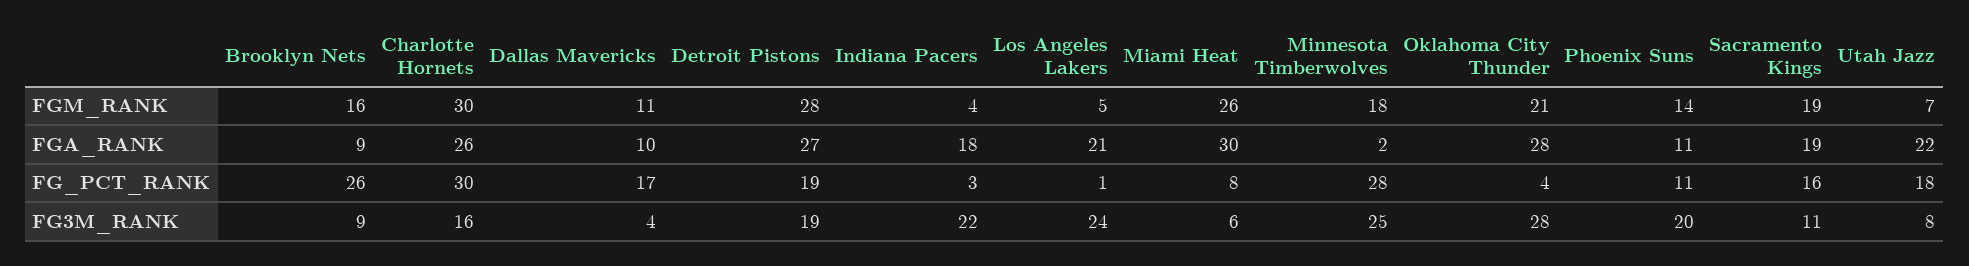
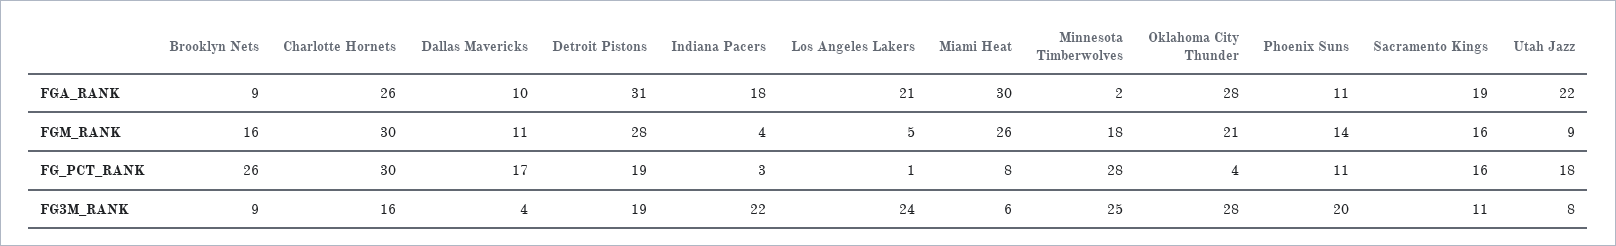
  {
    "Brooklyn Nets": {
      "FGM_RANK": 16,
      "FGA_RANK": 9,
      "FG_PCT_RANK": 26,
      "FG3M_RANK": 9
    },
    "Charlotte Hornets": {
      "FGM_RANK": 30,
      "FGA_RANK": 26,
      "FG_PCT_RANK": 30,
      "FG3M_RANK": 16
    },
    "Dallas Mavericks": {
      "FGM_RANK": 11,
      "FGA_RANK": 10,
      "FG_PCT_RANK": 17,
      "FG3M_RANK": 4
    },
    "Detroit Pistons": {
      "FGM_RANK": 28,
-     "FGA_RANK": 27,
+     "FGA_RANK": 31,
      "FG_PCT_RANK": 19,
      "FG3M_RANK": 19
    },
    "Indiana Pacers": {
      "FGM_RANK": 4,
      "FGA_RANK": 18,
      "FG_PCT_RANK": 3,
      "FG3M_RANK": 22
    },
    "Los Angeles Lakers": {
      "FGM_RANK": 5,
      "FGA_RANK": 21,
      "FG_PCT_RANK": 1,
      "FG3M_RANK": 24
    },
    "Miami Heat": {
      "FGM_RANK": 26,
      "FGA_RANK": 30,
      "FG_PCT_RANK": 8,
      "FG3M_RANK": 6
    },
    "Minnesota Timberwolves": {
      "FGM_RANK": 18,
      "FGA_RANK": 2,
      "FG_PCT_RANK": 28,
      "FG3M_RANK": 25
    },
    "Oklahoma City Thunder": {
      "FGM_RANK": 21,
      "FGA_RANK": 28,
      "FG_PCT_RANK": 4,
      "FG3M_RANK": 28
    },
    "Phoenix Suns": {
      "FGM_RANK": 14,
      "FGA_RANK": 11,
      "FG_PCT_RANK": 11,
      "FG3M_RANK": 20
    },
    "Sacramento Kings": {
-     "FGM_RANK": 19,
+     "FGM_RANK": 16,
      "FGA_RANK": 19,
      "FG_PCT_RANK": 16,
      "FG3M_RANK": 11
    },
    "Utah Jazz": {
-     "FGM_RANK": 7,
+     "FGM_RANK": 9,
      "FGA_RANK": 22,
      "FG_PCT_RANK": 18,
      "FG3M_RANK": 8
    }
  }

